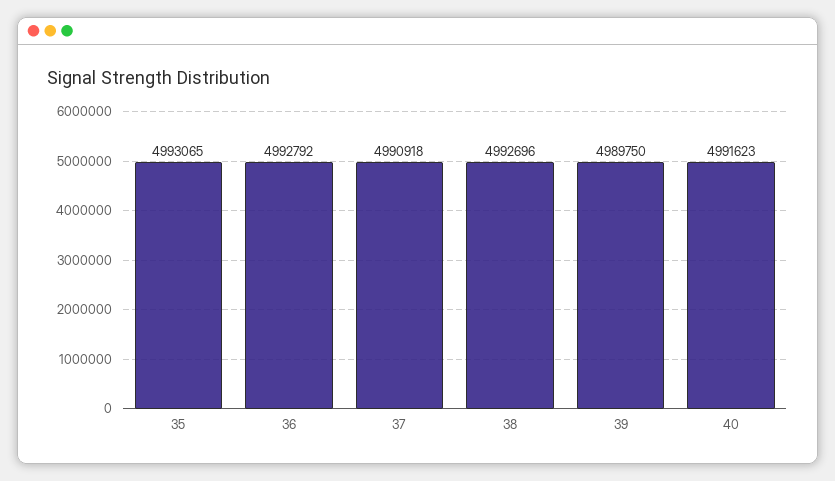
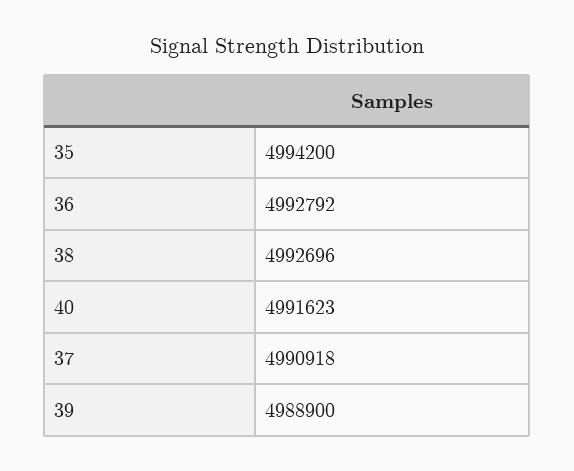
  {
-   "35": 4993065,
+   "35": 4994200,
    "36": 4992792,
    "37": 4990918,
    "38": 4992696,
-   "39": 4989750,
+   "39": 4988900,
    "40": 4991623
  }

